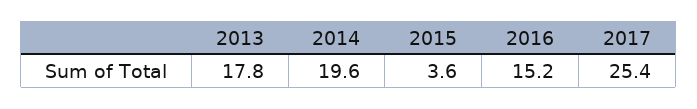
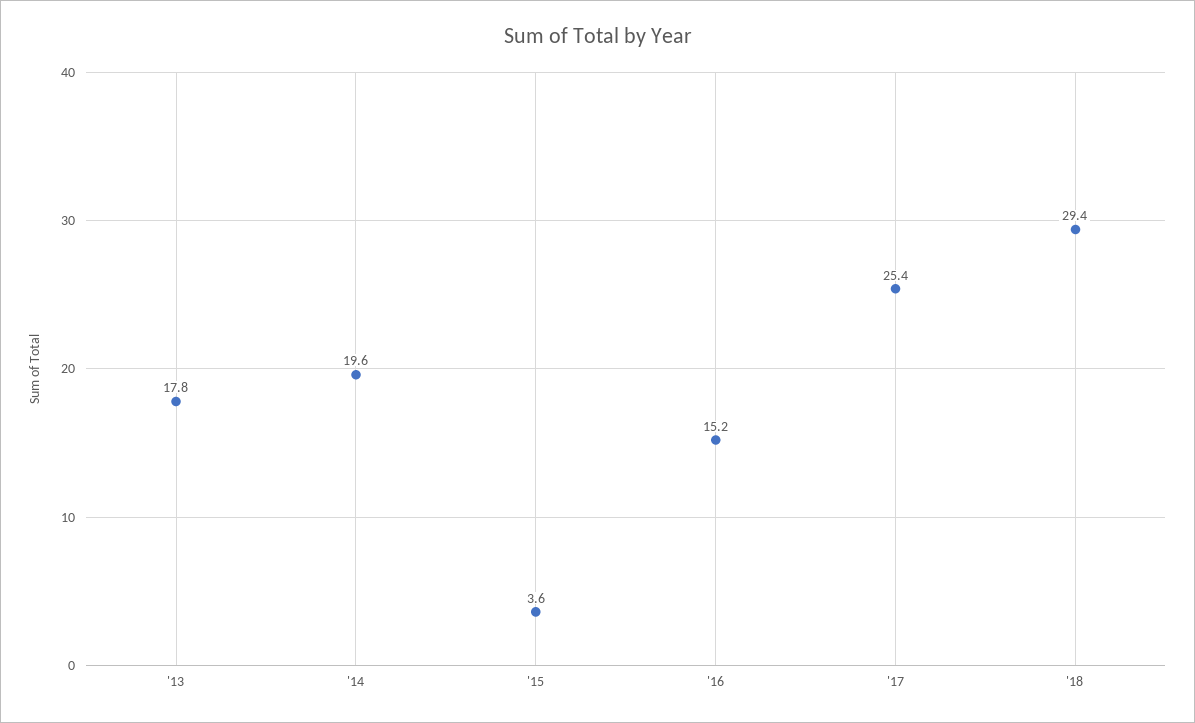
  {
    "2013": 17.8,
    "2014": 19.6,
    "2015": 3.6,
    "2016": 15.2,
-   "2017": 25.4
+   "2017": 25.4,
+   "'18": 29.4
  }

